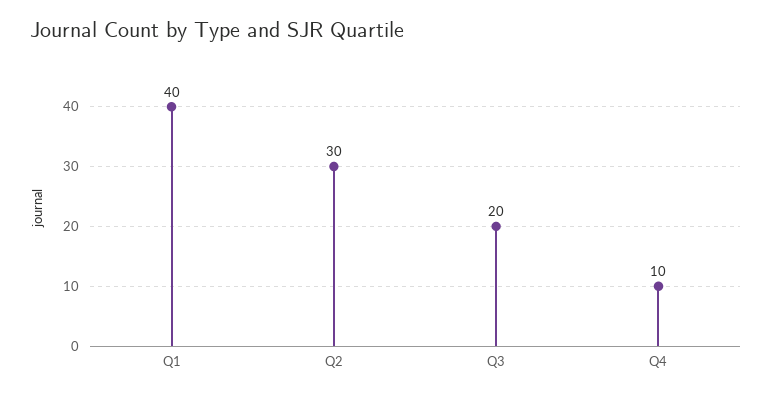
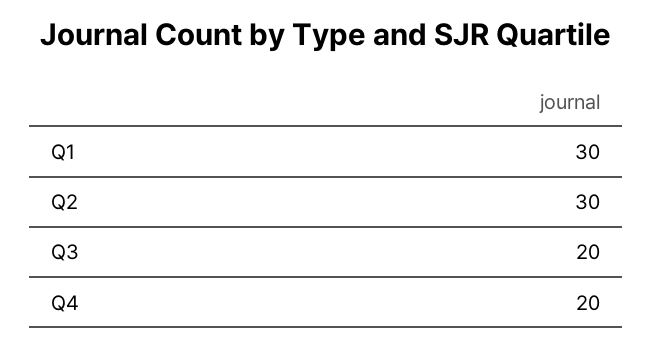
  {
-   "Q1": 40,
+   "Q1": 30,
    "Q2": 30,
    "Q3": 20,
-   "Q4": 10
+   "Q4": 20
  }

